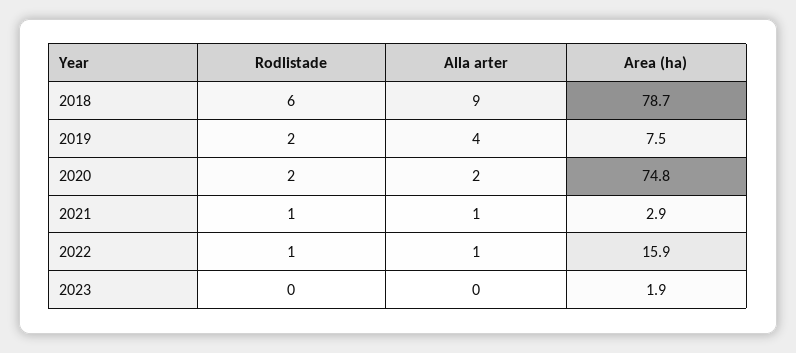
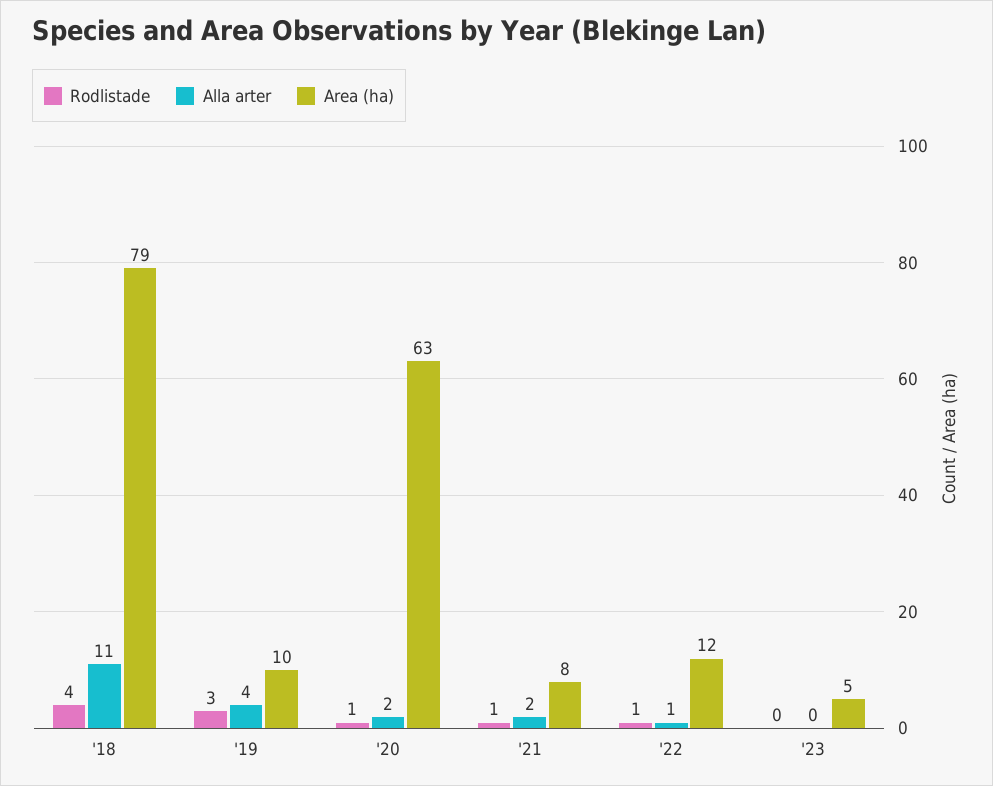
  {
    "Rodlistade": {
-     "2018": 6,
+     "2018": 4,
-     "2019": 2,
+     "2019": 3,
-     "2020": 2,
+     "2020": 1,
      "2021": 1,
      "2022": 1,
      "2023": 0
    },
    "Alla arter": {
-     "2018": 9,
+     "2018": 11,
      "2019": 4,
      "2020": 2,
-     "2021": 1,
+     "2021": 2,
      "2022": 1,
      "2023": 0
    },
    "Area (ha)": {
      "2018": 78.7,
-     "2019": 7.5,
+     "2019": 10,
-     "2020": 74.8,
+     "2020": 63,
-     "2021": 2.9,
+     "2021": 8,
-     "2022": 15.9,
+     "2022": 12,
-     "2023": 1.9
+     "2023": 5
    }
  }

